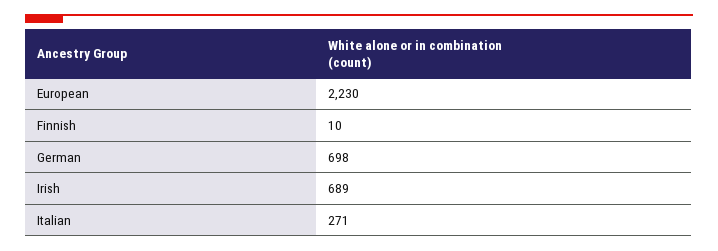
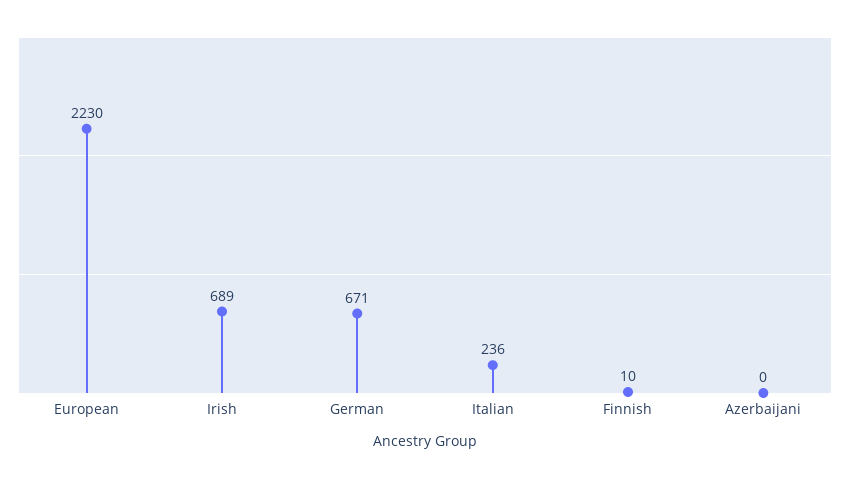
  {
    "European": 2230,
    "Finnish": 10,
-   "German": 698,
+   "German": 671,
    "Irish": 689,
-   "Italian": 271
+   "Italian": 236,
+   "Azerbaijani": 0
  }

